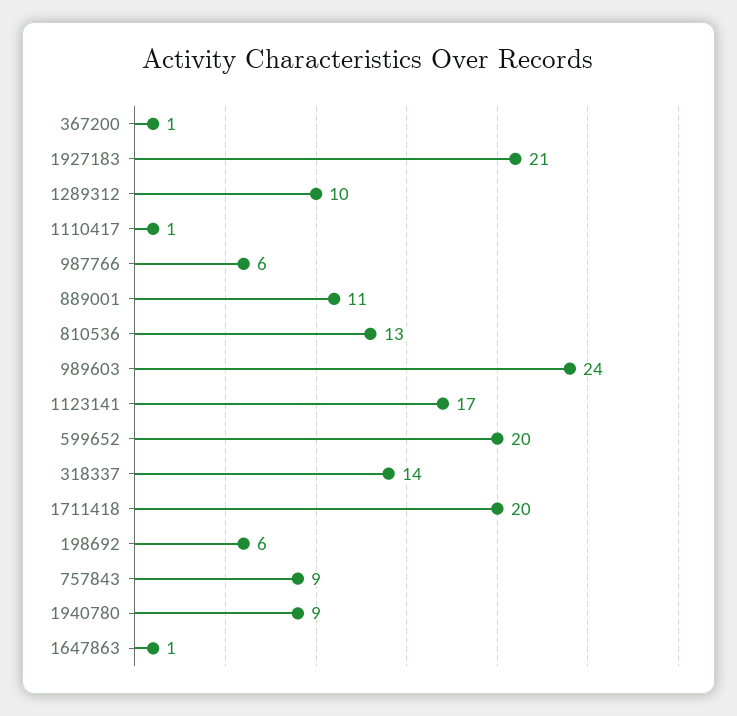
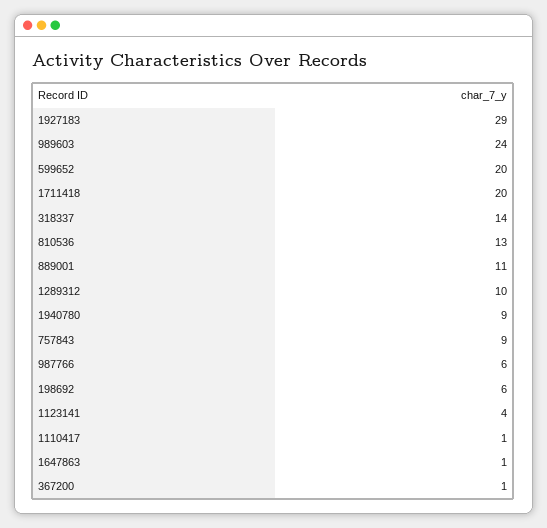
  {
    "367200": 1,
-   "1927183": 21,
+   "1927183": 29,
    "1289312": 10,
    "1110417": 1,
    "987766": 6,
    "889001": 11,
    "810536": 13,
    "989603": 24,
-   "1123141": 17,
+   "1123141": 4,
    "599652": 20,
    "318337": 14,
    "1711418": 20,
    "198692": 6,
    "757843": 9,
    "1940780": 9,
    "1647863": 1
  }

